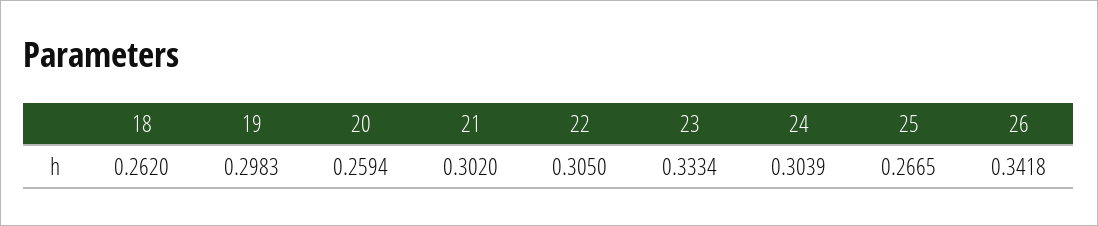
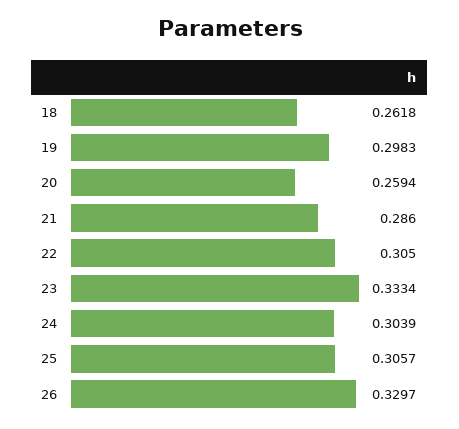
  {
-   "18": 0.262,
+   "18": 0.2618,
    "19": 0.2983,
    "20": 0.2594,
-   "21": 0.302,
+   "21": 0.286,
    "22": 0.305,
    "23": 0.3334,
    "24": 0.3039,
-   "25": 0.2665,
+   "25": 0.3057,
-   "26": 0.3418
+   "26": 0.3297
  }

